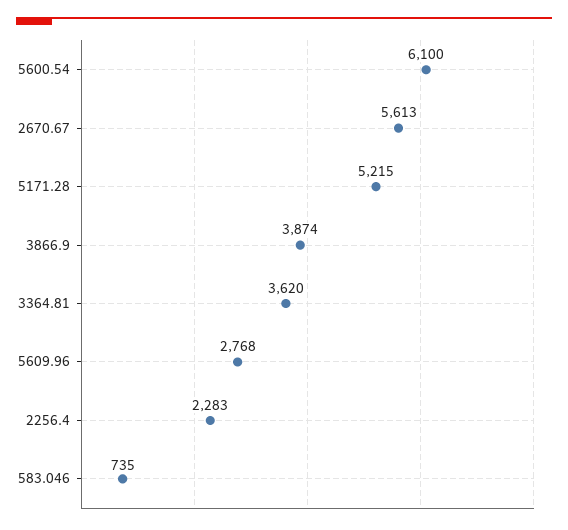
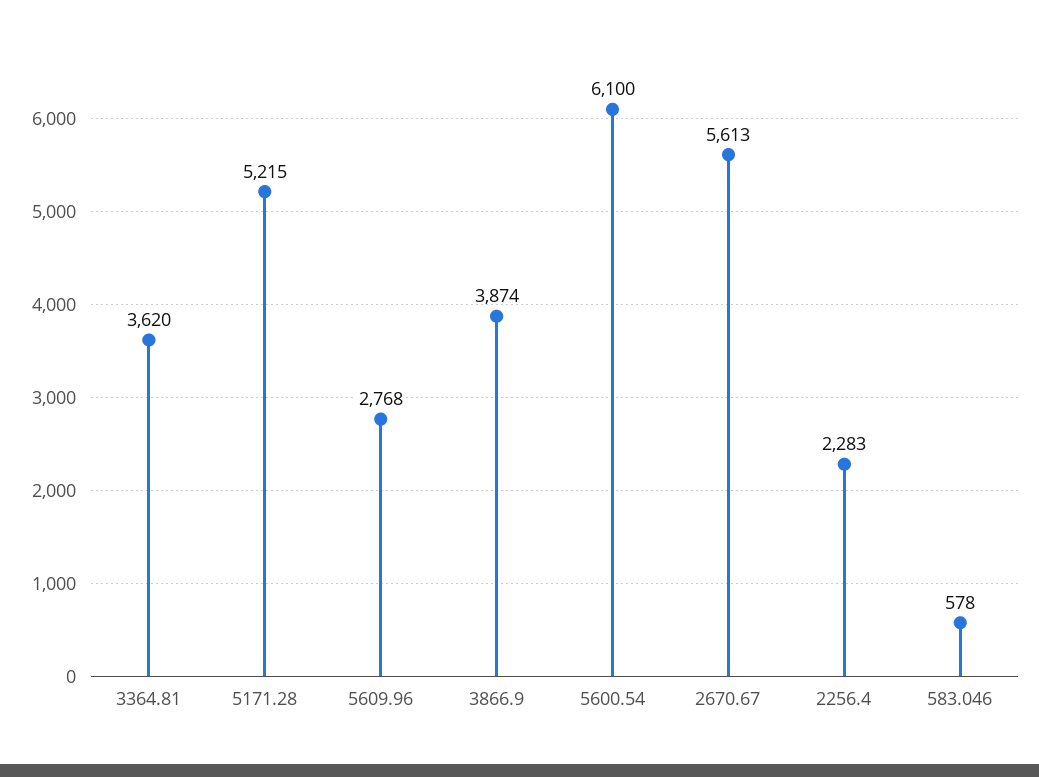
  {
    "5600.54": 6100,
    "2670.67": 5613,
    "5171.28": 5215,
    "3866.9": 3874,
    "3364.81": 3620,
    "5609.96": 2768,
    "2256.4": 2283,
-   "583.046": 735
+   "583.046": 578
  }

